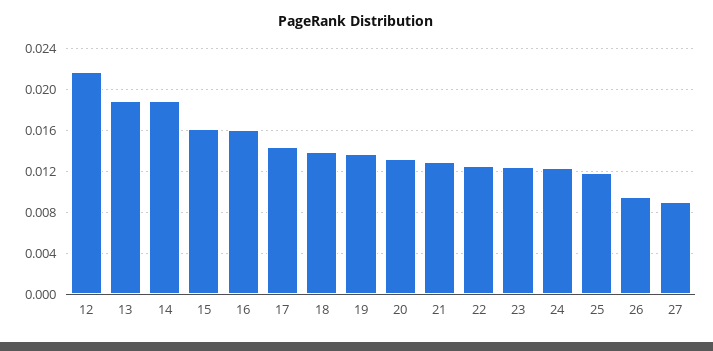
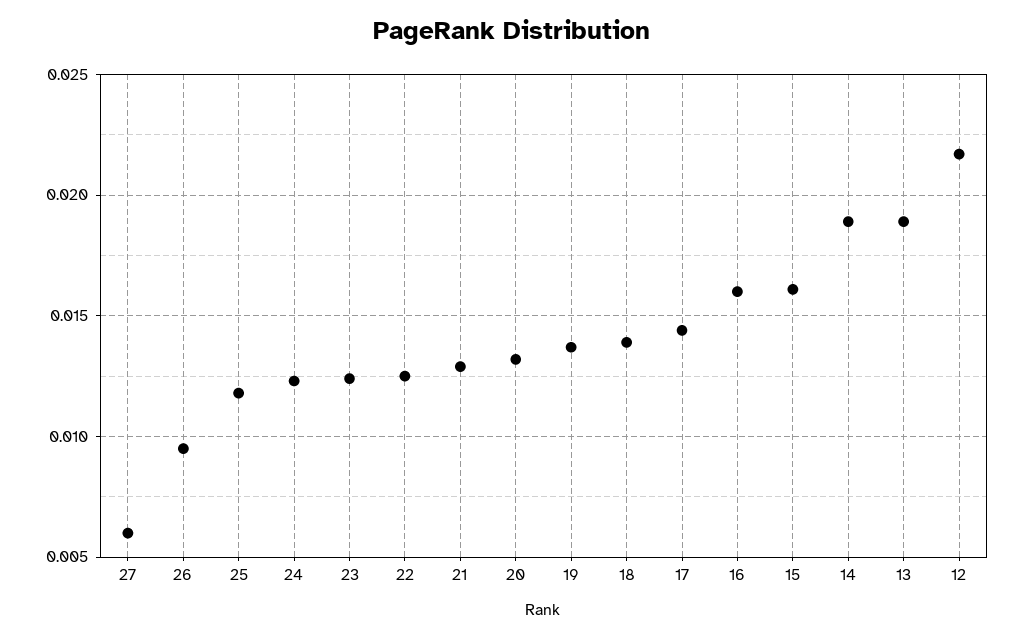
  {
    "12": 0.0215,
    "13": 0.019,
    "14": 0.019,
    "15": 0.016,
    "16": 0.016,
    "17": 0.0145,
    "18": 0.014,
    "19": 0.0135,
    "20": 0.013,
    "21": 0.013,
    "22": 0.0125,
    "23": 0.0125,
    "24": 0.0125,
    "25": 0.012,
    "26": 0.0095,
-   "27": 0.009
+   "27": 0.006
  }

